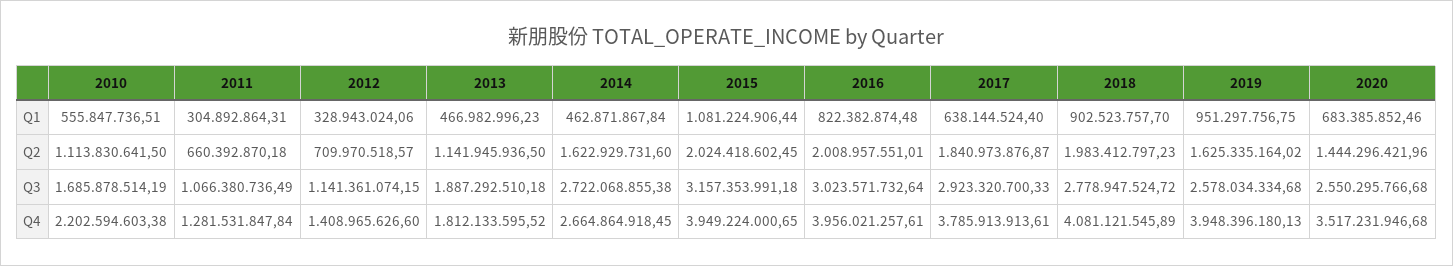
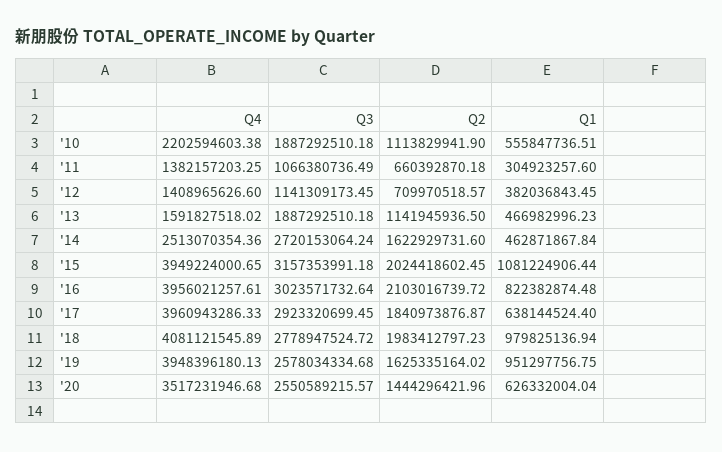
  {
    "2010": {
      "Q1": 555847736.51,
-     "Q2": 1113830641.5,
+     "Q2": 1113829941.9,
-     "Q3": 1685878514.19,
+     "Q3": 1887292510.18,
      "Q4": 2202594603.38
    },
    "2011": {
-     "Q1": 304892864.31,
+     "Q1": 304923257.6,
      "Q2": 660392870.18,
      "Q3": 1066380736.49,
-     "Q4": 1281531847.84
+     "Q4": 1382157203.25
    },
    "2012": {
-     "Q1": 328943024.06,
+     "Q1": 382036843.45,
      "Q2": 709970518.57,
-     "Q3": 1141361074.15,
+     "Q3": 1141309173.45,
      "Q4": 1408965626.6
    },
    "2013": {
      "Q1": 466982996.23,
      "Q2": 1141945936.5,
      "Q3": 1887292510.18,
-     "Q4": 1812133595.52
+     "Q4": 1591827518.02
    },
    "2014": {
      "Q1": 462871867.84,
      "Q2": 1622929731.6,
-     "Q3": 2722068855.38,
+     "Q3": 2720153064.24,
-     "Q4": 2664864918.45
+     "Q4": 2513070354.36
    },
    "2015": {
      "Q1": 1081224906.44,
      "Q2": 2024418602.45,
      "Q3": 3157353991.18,
      "Q4": 3949224000.65
    },
    "2016": {
      "Q1": 822382874.48,
-     "Q2": 2008957551.01,
+     "Q2": 2103016739.72,
      "Q3": 3023571732.64,
      "Q4": 3956021257.61
    },
    "2017": {
      "Q1": 638144524.4,
      "Q2": 1840973876.87,
-     "Q3": 2923320700.33,
+     "Q3": 2923320699.45,
-     "Q4": 3785913913.61
+     "Q4": 3960943286.33
    },
    "2018": {
-     "Q1": 902523757.7,
+     "Q1": 979825136.94,
      "Q2": 1983412797.23,
      "Q3": 2778947524.72,
      "Q4": 4081121545.89
    },
    "2019": {
      "Q1": 951297756.75,
      "Q2": 1625335164.02,
      "Q3": 2578034334.68,
      "Q4": 3948396180.13
    },
    "2020": {
-     "Q1": 683385852.46,
+     "Q1": 626332004.04,
      "Q2": 1444296421.96,
-     "Q3": 2550295766.68,
+     "Q3": 2550589215.57,
      "Q4": 3517231946.68
    }
  }

